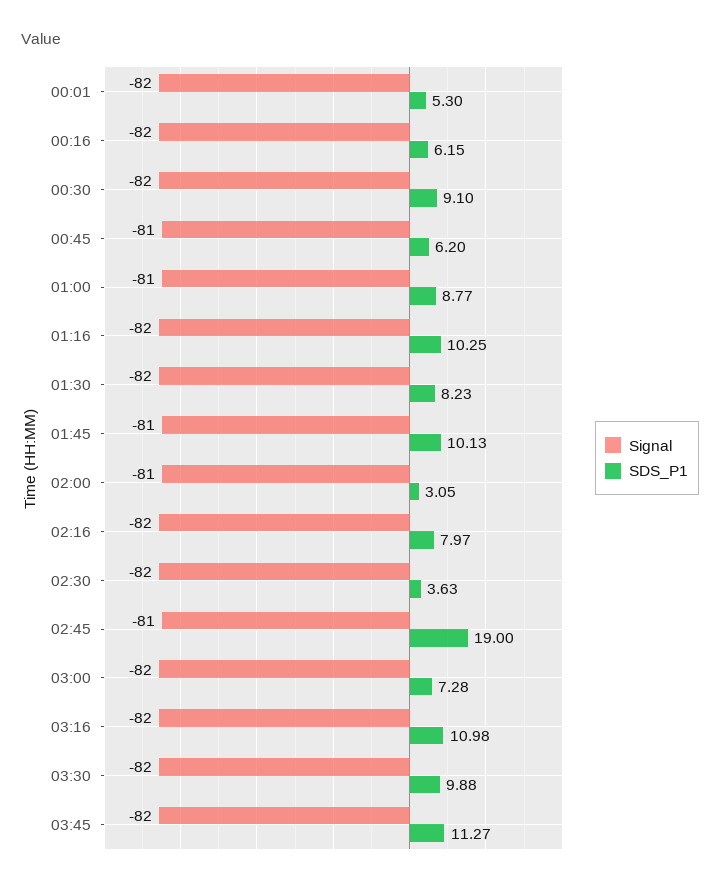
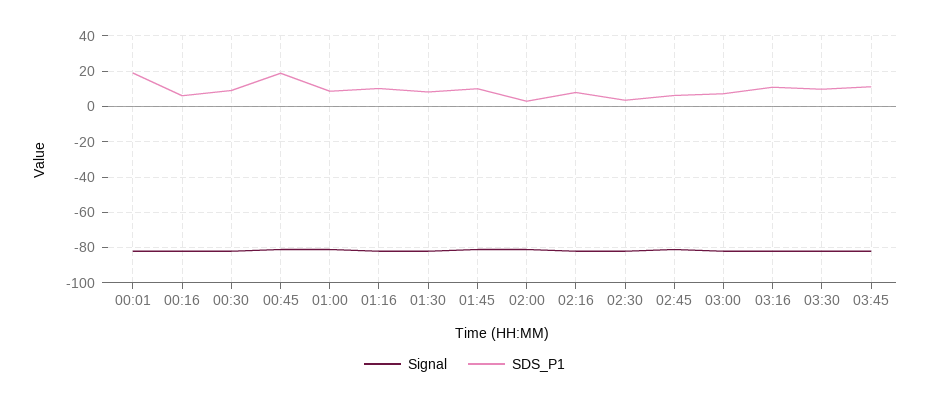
  {
    "Signal": {
      "00:01": -82,
      "00:16": -82,
      "00:30": -82,
      "00:45": -81,
      "01:00": -81,
      "01:16": -82,
      "01:30": -82,
      "01:45": -81,
      "02:00": -81,
      "02:16": -82,
      "02:30": -82,
      "02:45": -81,
      "03:00": -82,
      "03:16": -82,
      "03:30": -82,
      "03:45": -82
    },
    "SDS_P1": {
-     "00:01": 5.3,
+     "00:01": 20,
      "00:16": 6.15,
      "00:30": 9.1,
-     "00:45": 6.2,
+     "00:45": 20,
      "01:00": 8.77,
      "01:16": 10.25,
      "01:30": 8.23,
      "01:45": 10.13,
      "02:00": 3.05,
      "02:16": 7.97,
      "02:30": 3.63,
-     "02:45": 19,
+     "02:45": 5,
      "03:00": 7.28,
      "03:16": 10.98,
      "03:30": 9.88,
      "03:45": 11.27
    }
  }

